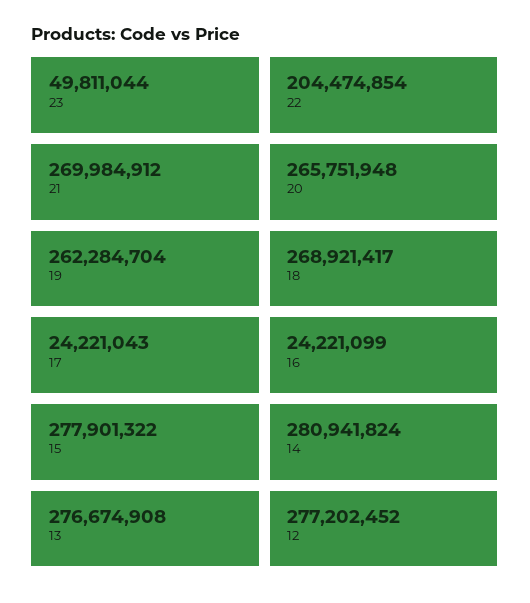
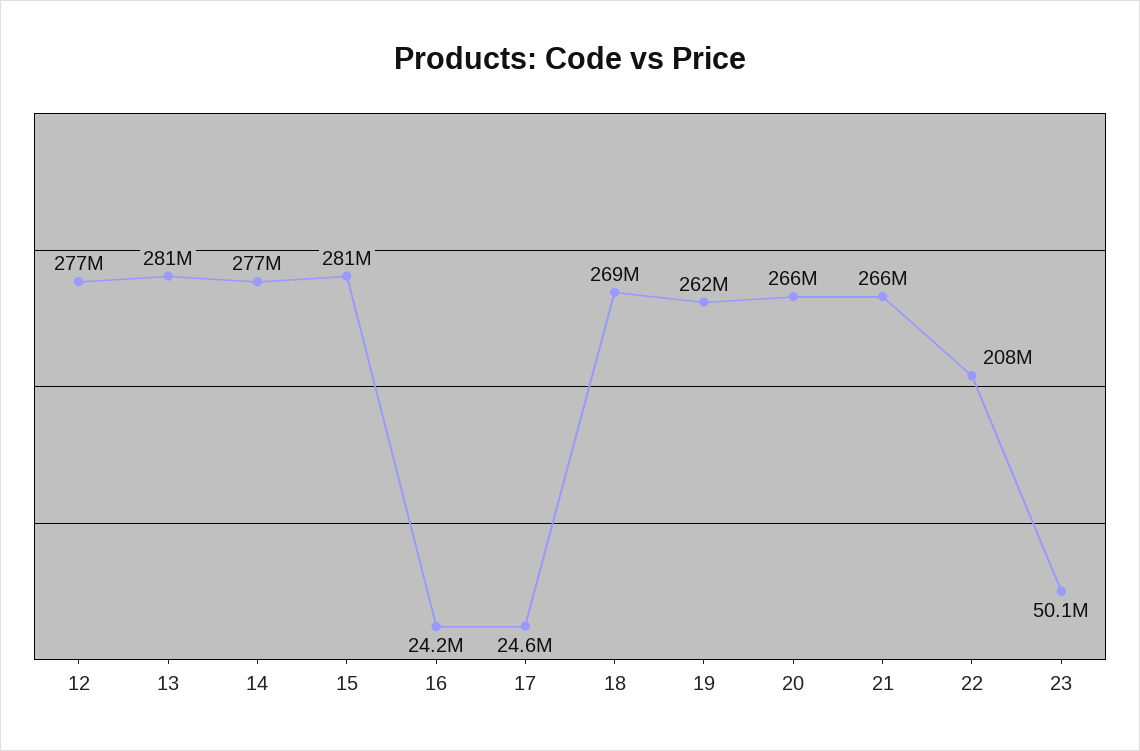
  {
-   "23": 49811044,
+   "23": 50100000,
-   "22": 204474854,
+   "22": 208000000,
-   "21": 269984912,
+   "21": 266000000,
    "20": 265751948,
    "19": 262284704,
    "18": 268921417,
-   "17": 24221043,
+   "17": 24600000,
    "16": 24221099,
-   "15": 277901322,
+   "15": 281000000,
-   "14": 280941824,
+   "14": 277000000,
-   "13": 276674908,
+   "13": 281000000,
    "12": 277202452
  }

